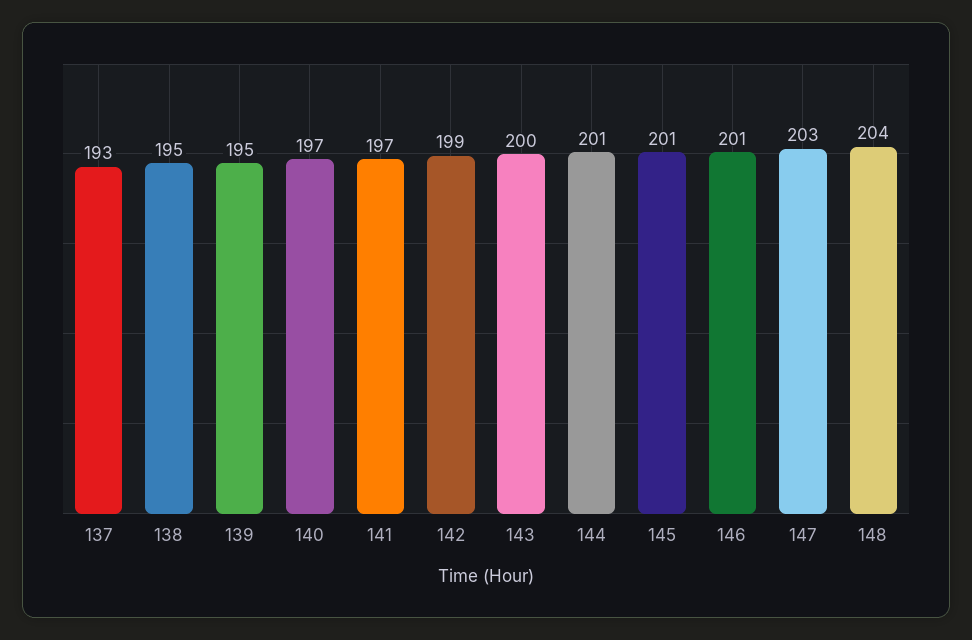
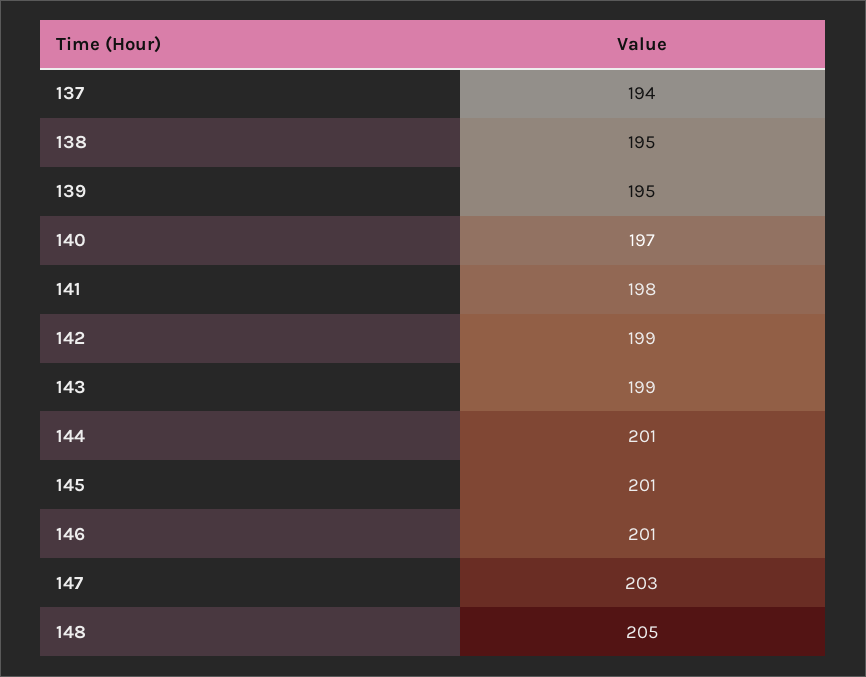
  {
-   "137": 193,
+   "137": 194,
    "138": 195,
    "139": 195,
    "140": 197,
-   "141": 197,
+   "141": 198,
    "142": 199,
-   "143": 200,
+   "143": 199,
    "144": 201,
    "145": 201,
    "146": 201,
    "147": 203,
-   "148": 204
+   "148": 205
  }

